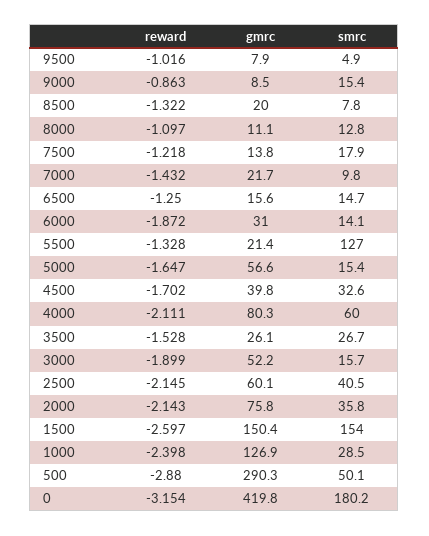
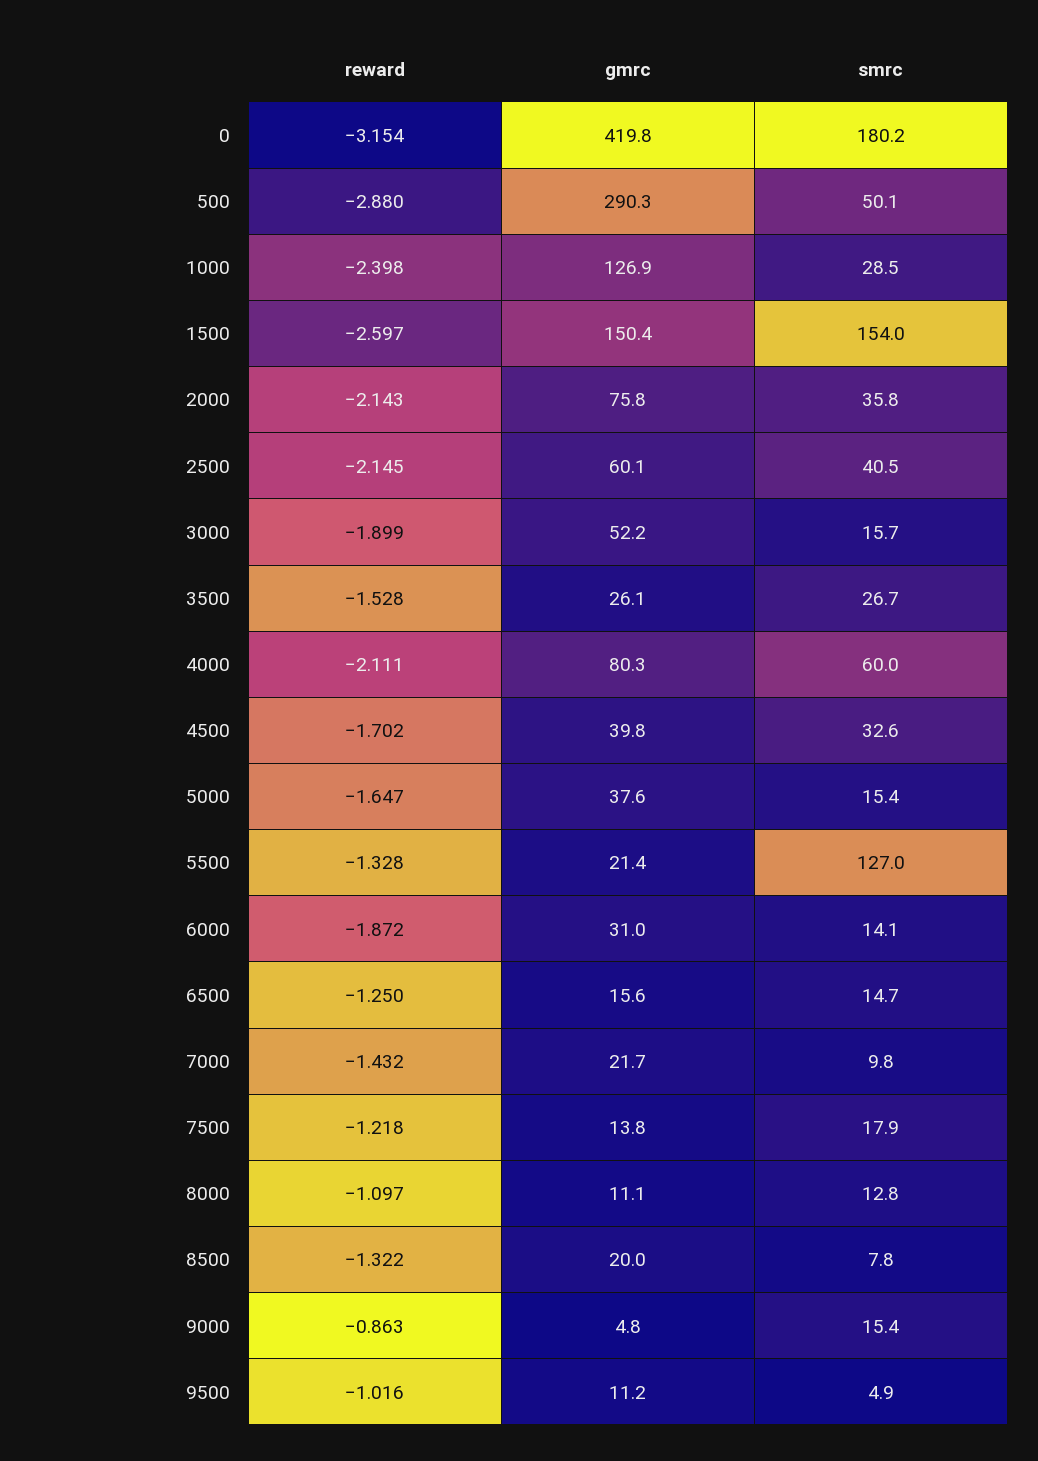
  {
    "reward": {
      "9500": -1.016,
      "9000": -0.863,
      "8500": -1.322,
      "8000": -1.097,
      "7500": -1.218,
      "7000": -1.432,
      "6500": -1.25,
      "6000": -1.872,
      "5500": -1.328,
      "5000": -1.647,
      "4500": -1.702,
      "4000": -2.111,
      "3500": -1.528,
      "3000": -1.899,
      "2500": -2.145,
      "2000": -2.143,
      "1500": -2.597,
      "1000": -2.398,
      "500": -2.88,
      "0": -3.154
    },
    "gmrc": {
-     "9500": 7.9,
+     "9500": 11.2,
-     "9000": 8.5,
+     "9000": 4.8,
      "8500": 20,
      "8000": 11.1,
      "7500": 13.8,
      "7000": 21.7,
      "6500": 15.6,
      "6000": 31,
      "5500": 21.4,
-     "5000": 56.6,
+     "5000": 37.6,
      "4500": 39.8,
      "4000": 80.3,
      "3500": 26.1,
      "3000": 52.2,
      "2500": 60.1,
      "2000": 75.8,
      "1500": 150.4,
      "1000": 126.9,
      "500": 290.3,
      "0": 419.8
    },
    "smrc": {
      "9500": 4.9,
      "9000": 15.4,
      "8500": 7.8,
      "8000": 12.8,
      "7500": 17.9,
      "7000": 9.8,
      "6500": 14.7,
      "6000": 14.1,
      "5500": 127,
      "5000": 15.4,
      "4500": 32.6,
      "4000": 60,
      "3500": 26.7,
      "3000": 15.7,
      "2500": 40.5,
      "2000": 35.8,
      "1500": 154,
      "1000": 28.5,
      "500": 50.1,
      "0": 180.2
    }
  }

